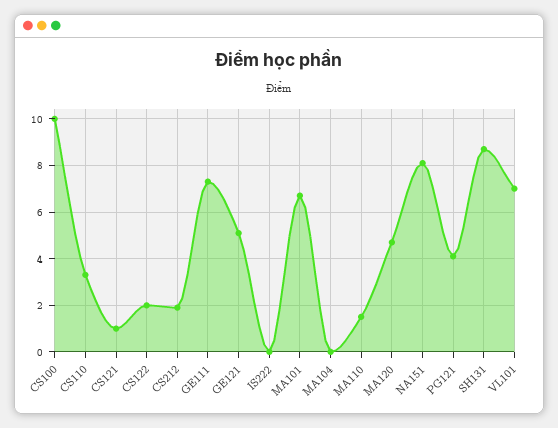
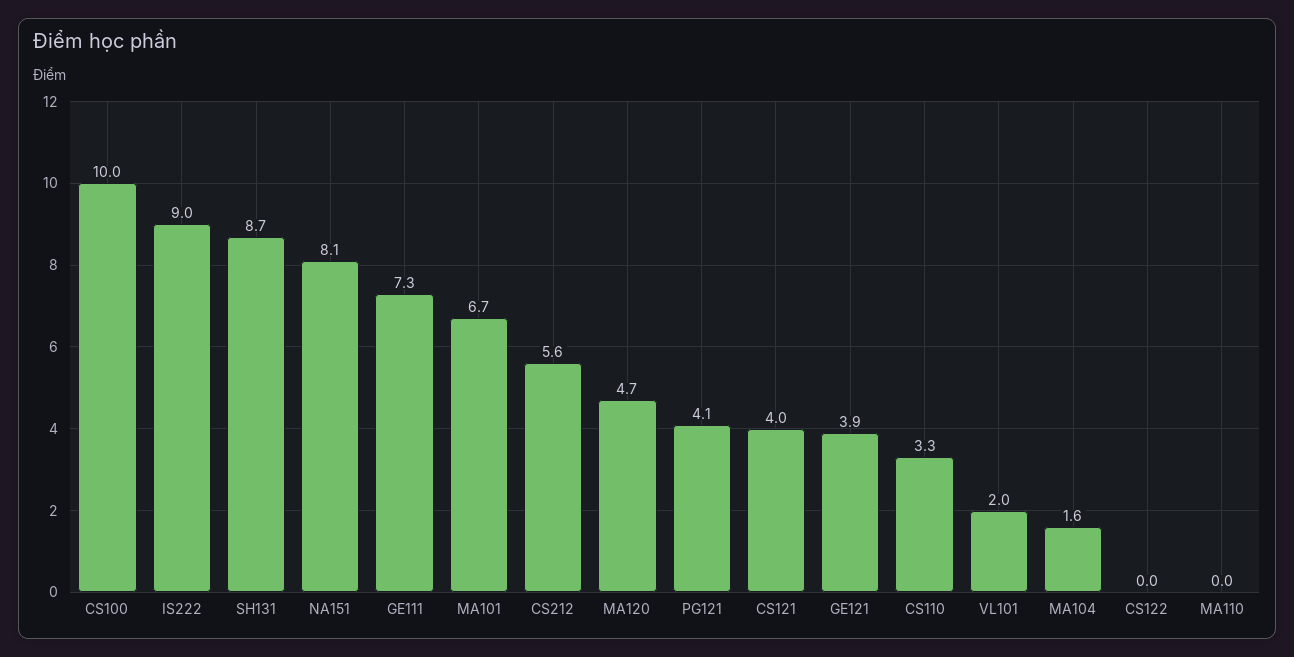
  {
    "CS100": 10,
    "CS110": 3.3,
-   "CS121": 1,
+   "CS121": 4,
-   "CS122": 2,
+   "CS122": 0,
-   "CS212": 2,
+   "CS212": 5.6,
    "GE111": 7.3,
-   "GE121": 5,
+   "GE121": 3.9,
-   "IS222": 0,
+   "IS222": 9,
    "MA101": 6.7,
-   "MA104": 0,
+   "MA104": 1.6,
-   "MA110": 1.5,
+   "MA110": 0,
    "MA120": 4.7,
    "NA151": 8.1,
    "PG121": 4.1,
    "SH131": 8.7,
-   "VL101": 7
+   "VL101": 2
  }

